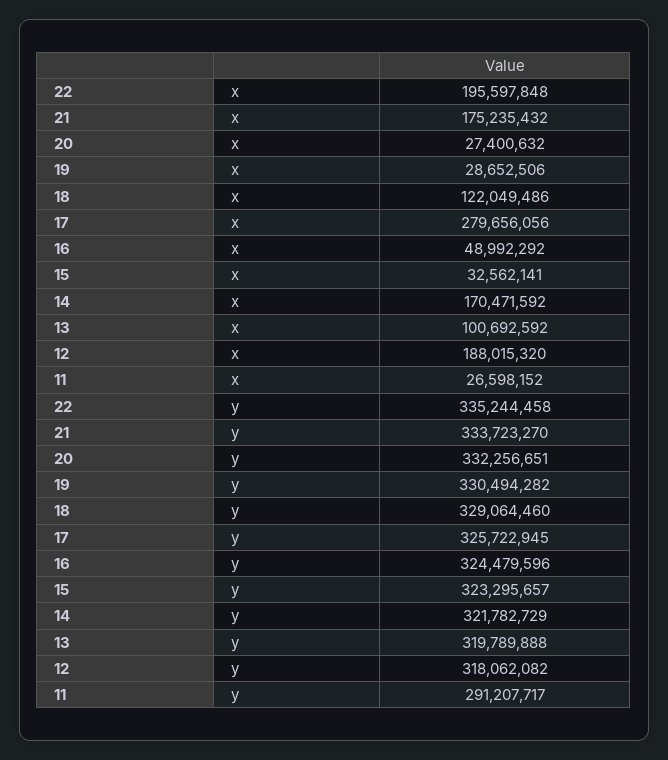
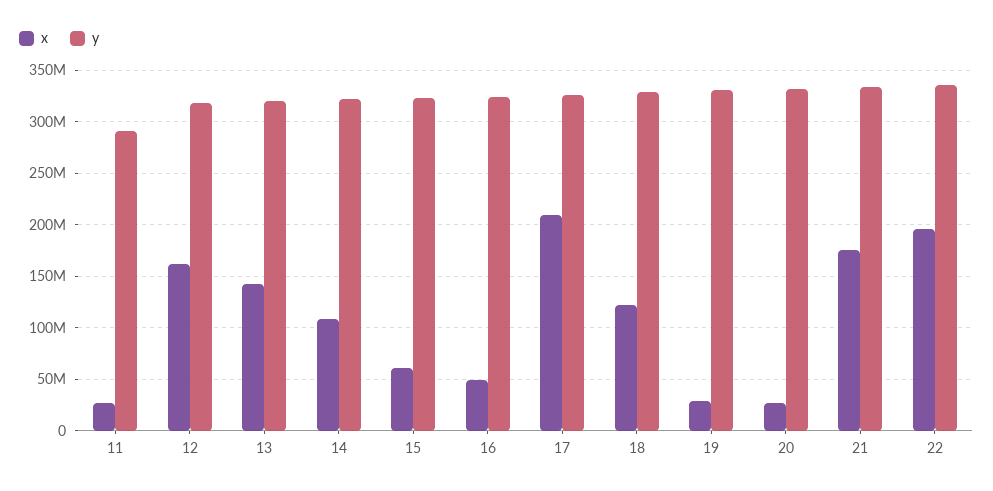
  {
    "x": {
      "22": 195597848,
      "21": 175235432,
      "20": 27400632,
      "19": 28652506,
      "18": 122049486,
-     "17": 279656056,
+     "17": 210000000,
      "16": 48992292,
-     "15": 32562141,
+     "15": 60000000,
-     "14": 170471592,
+     "14": 110000000,
-     "13": 100692592,
+     "13": 140000000,
-     "12": 188015320,
+     "12": 160000000,
      "11": 26598152
    },
    "y": {
      "22": 335244458,
      "21": 333723270,
      "20": 332256651,
      "19": 330494282,
      "18": 329064460,
      "17": 325722945,
      "16": 324479596,
      "15": 323295657,
      "14": 321782729,
      "13": 319789888,
      "12": 318062082,
      "11": 291207717
    }
  }

